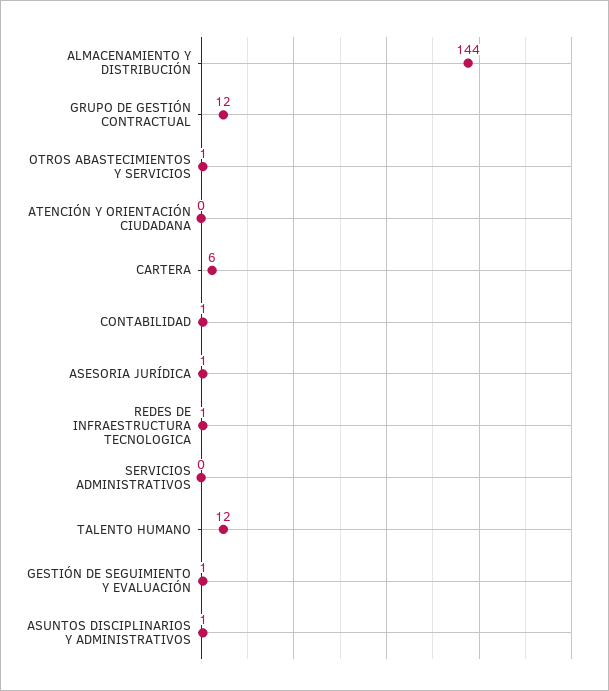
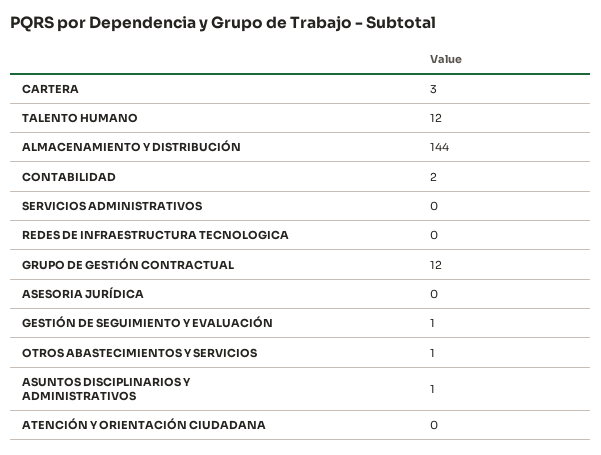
  {
    "ALMACENAMIENTO Y DISTRIBUCIÓN": 144,
    "GRUPO DE GESTIÓN CONTRACTUAL": 12,
    "OTROS ABASTECIMIENTOS Y SERVICIOS": 1,
    "ATENCIÓN Y ORIENTACIÓN CIUDADANA": 0,
-   "CARTERA": 6,
+   "CARTERA": 3,
-   "CONTABILIDAD": 1,
+   "CONTABILIDAD": 2,
-   "ASESORIA JURÍDICA": 1,
+   "ASESORIA JURÍDICA": 0,
-   "REDES DE INFRAESTRUCTURA TECNOLOGICA": 1,
+   "REDES DE INFRAESTRUCTURA TECNOLOGICA": 0,
    "SERVICIOS ADMINISTRATIVOS": 0,
    "TALENTO HUMANO": 12,
    "GESTIÓN DE SEGUIMIENTO Y EVALUACIÓN": 1,
    "ASUNTOS DISCIPLINARIOS Y ADMINISTRATIVOS": 1
  }

